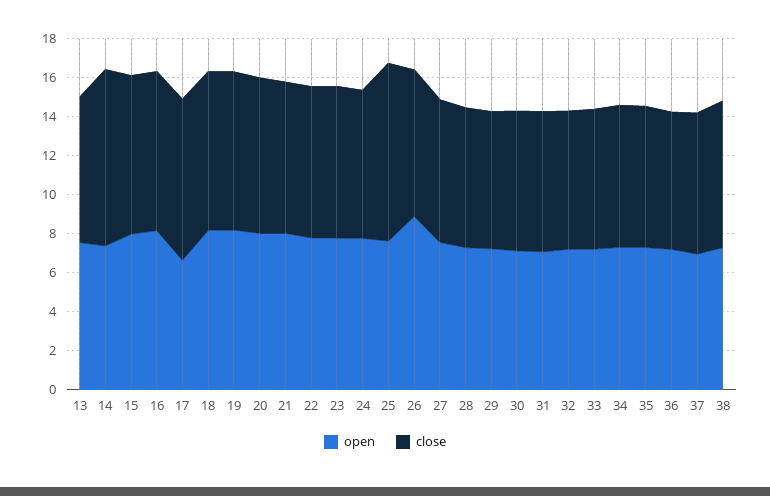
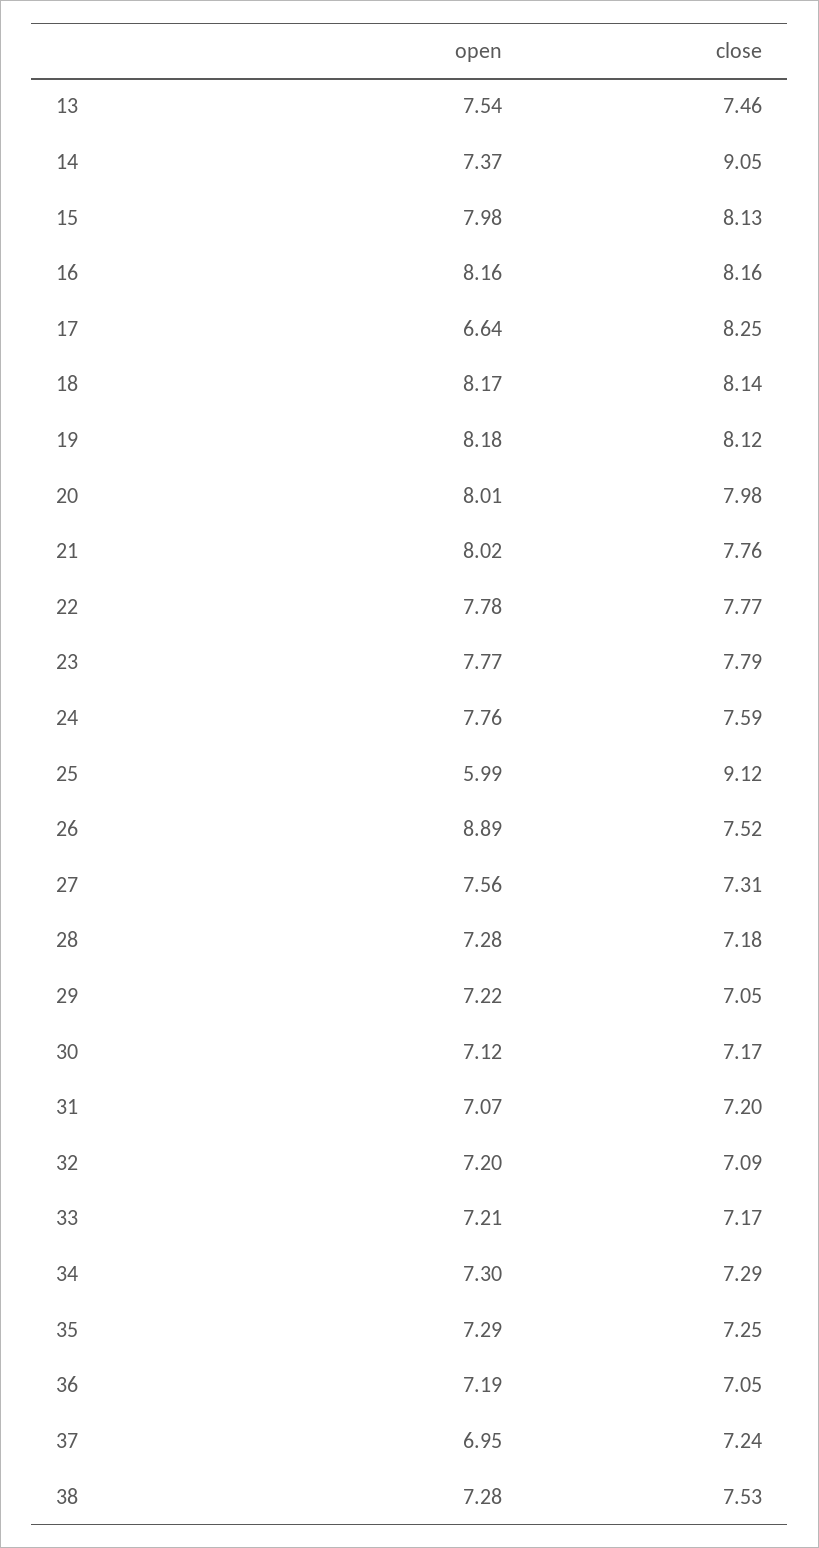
  {
    "open": {
      "13": 7.54,
      "14": 7.37,
      "15": 7.98,
      "16": 8.16,
      "17": 6.64,
      "18": 8.17,
      "19": 8.18,
      "20": 8.01,
      "21": 8.02,
      "22": 7.78,
      "23": 7.77,
      "24": 7.76,
-     "25": 7.5,
+     "25": 5.99,
      "26": 8.89,
      "27": 7.56,
      "28": 7.28,
      "29": 7.22,
      "30": 7.12,
      "31": 7.07,
      "32": 7.2,
      "33": 7.21,
      "34": 7.3,
      "35": 7.29,
      "36": 7.19,
      "37": 6.95,
      "38": 7.28
    },
    "close": {
      "13": 7.46,
      "14": 9.05,
      "15": 8.13,
      "16": 8.16,
      "17": 8.25,
      "18": 8.14,
      "19": 8.12,
      "20": 7.98,
      "21": 7.76,
      "22": 7.77,
      "23": 7.79,
      "24": 7.59,
      "25": 9.12,
      "26": 7.52,
      "27": 7.31,
      "28": 7.18,
      "29": 7.05,
      "30": 7.17,
      "31": 7.2,
      "32": 7.09,
      "33": 7.17,
      "34": 7.29,
      "35": 7.25,
      "36": 7.05,
      "37": 7.24,
      "38": 7.53
    }
  }

